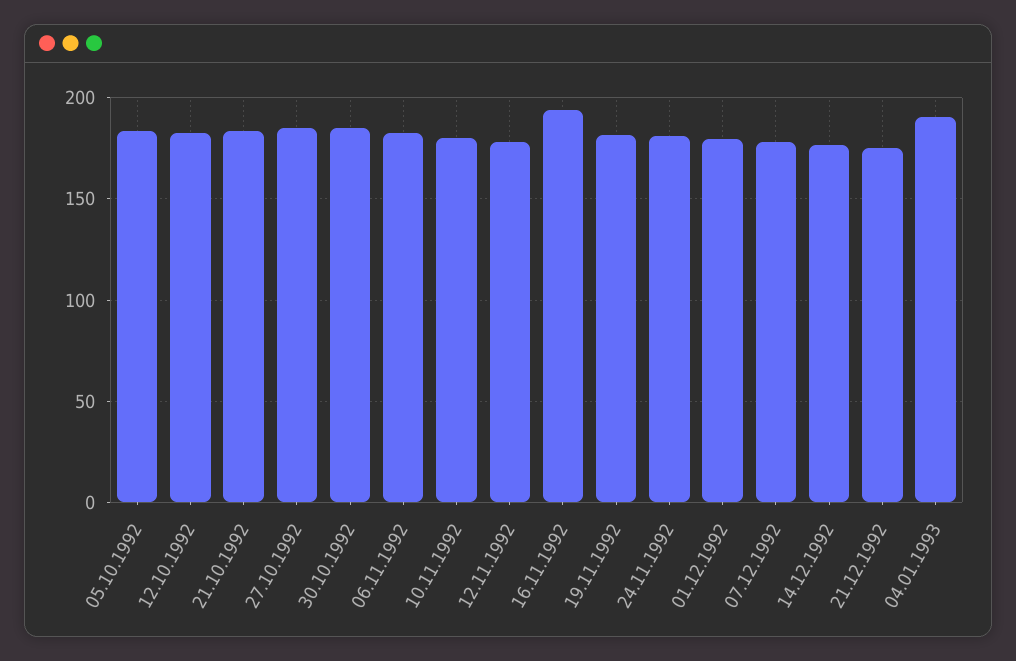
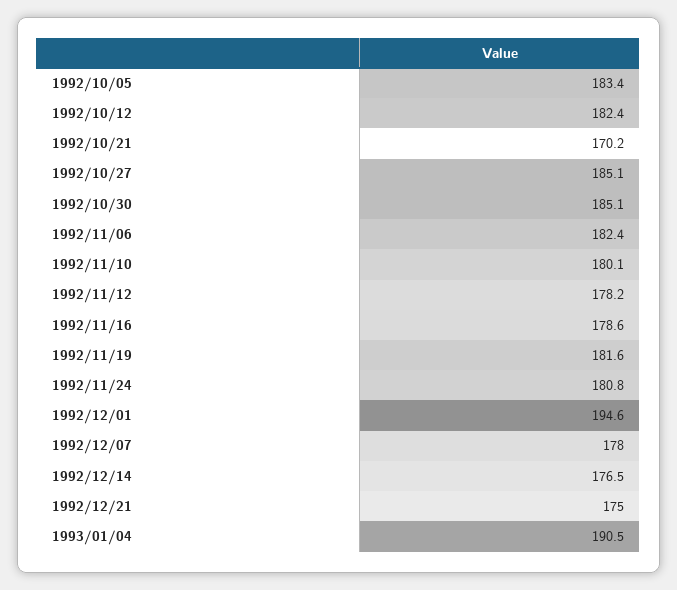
  {
    "05.10.1992": 183.4,
    "12.10.1992": 182.4,
-   "21.10.1992": 185,
+   "21.10.1992": 170.2,
    "27.10.1992": 185.1,
    "30.10.1992": 185.1,
    "06.11.1992": 182.4,
    "10.11.1992": 180.1,
    "12.11.1992": 178.2,
-   "16.11.1992": 195,
+   "16.11.1992": 178.6,
    "19.11.1992": 181.6,
    "24.11.1992": 180.8,
-   "01.12.1992": 180,
+   "01.12.1992": 194.6,
    "07.12.1992": 178,
    "14.12.1992": 176.5,
    "21.12.1992": 175,
    "04.01.1993": 190.5
  }

